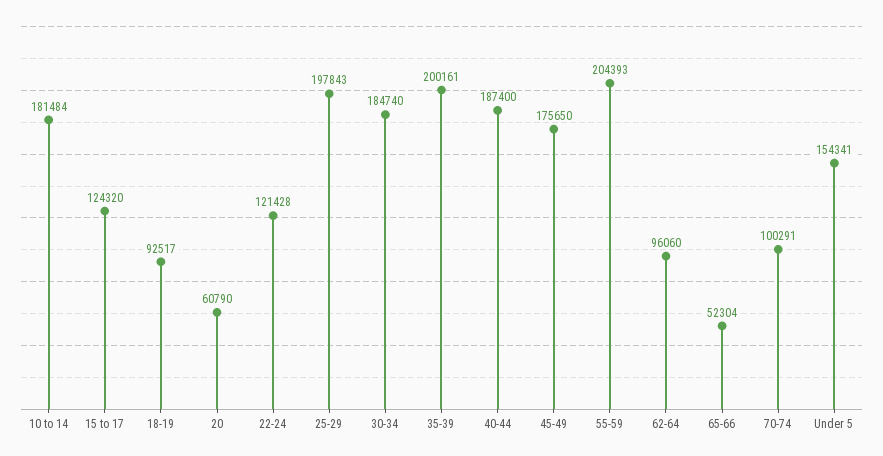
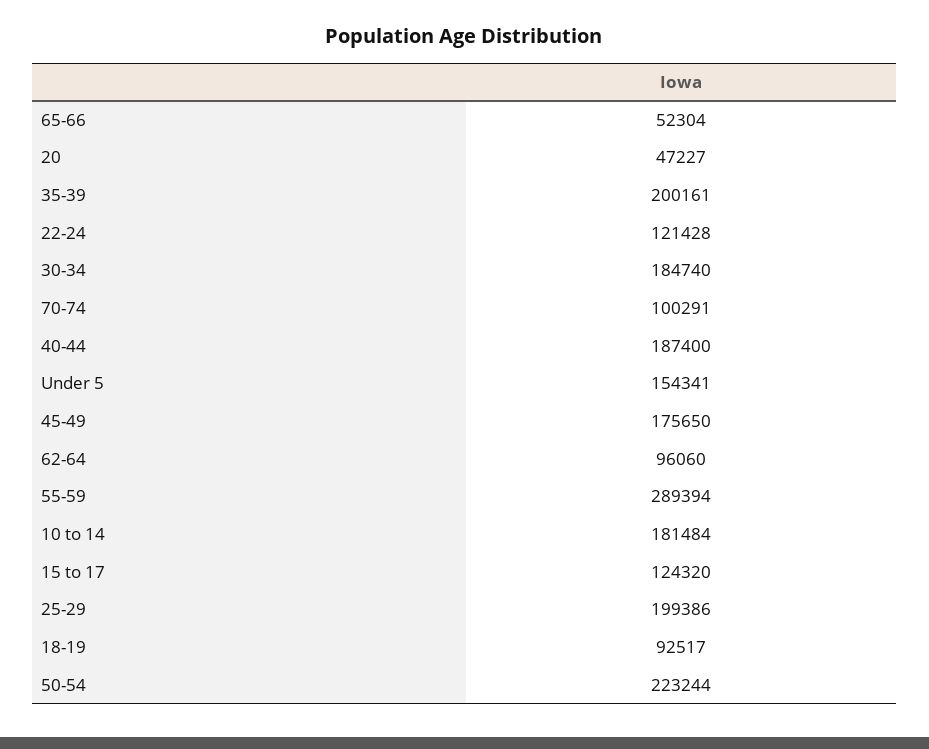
  {
    "10 to 14": 181484,
    "15 to 17": 124320,
    "18-19": 92517,
-   "20": 60790,
+   "20": 47227,
    "22-24": 121428,
-   "25-29": 197843,
+   "25-29": 199386,
    "30-34": 184740,
    "35-39": 200161,
    "40-44": 187400,
    "45-49": 175650,
-   "55-59": 204393,
+   "55-59": 289394,
    "62-64": 96060,
    "65-66": 52304,
    "70-74": 100291,
-   "Under 5": 154341
+   "Under 5": 154341,
+   "50-54": 223244
  }

